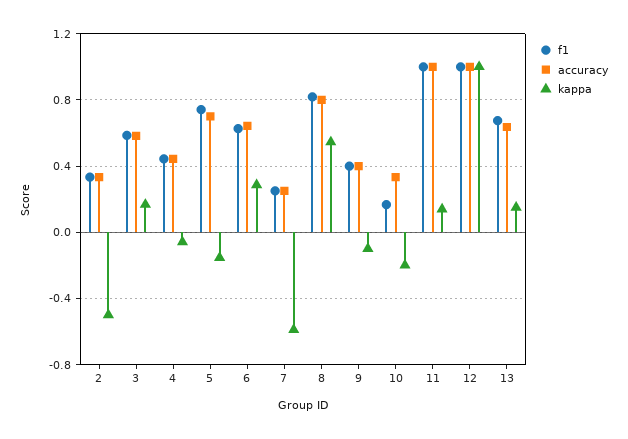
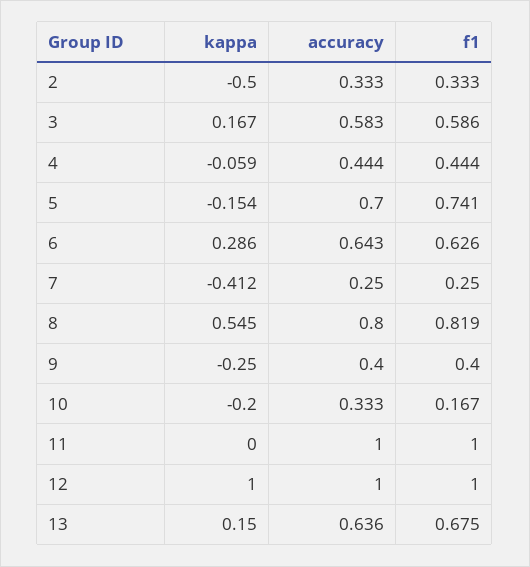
  {
    "f1": {
      "2": 0.333,
      "3": 0.586,
      "4": 0.444,
      "5": 0.741,
      "6": 0.626,
      "7": 0.25,
      "8": 0.819,
      "9": 0.4,
      "10": 0.167,
      "11": 1,
      "12": 1,
      "13": 0.675
    },
    "accuracy": {
      "2": 0.333,
      "3": 0.583,
      "4": 0.444,
      "5": 0.7,
      "6": 0.643,
      "7": 0.25,
      "8": 0.8,
      "9": 0.4,
      "10": 0.333,
      "11": 1,
      "12": 1,
      "13": 0.636
    },
    "kappa": {
      "2": -0.5,
      "3": 0.167,
      "4": -0.059,
      "5": -0.154,
      "6": 0.286,
-     "7": -0.6,
+     "7": -0.412,
      "8": 0.545,
-     "9": -0.1,
+     "9": -0.25,
      "10": -0.2,
-     "11": 0.15,
+     "11": 0,
      "12": 1,
      "13": 0.15
    }
  }

